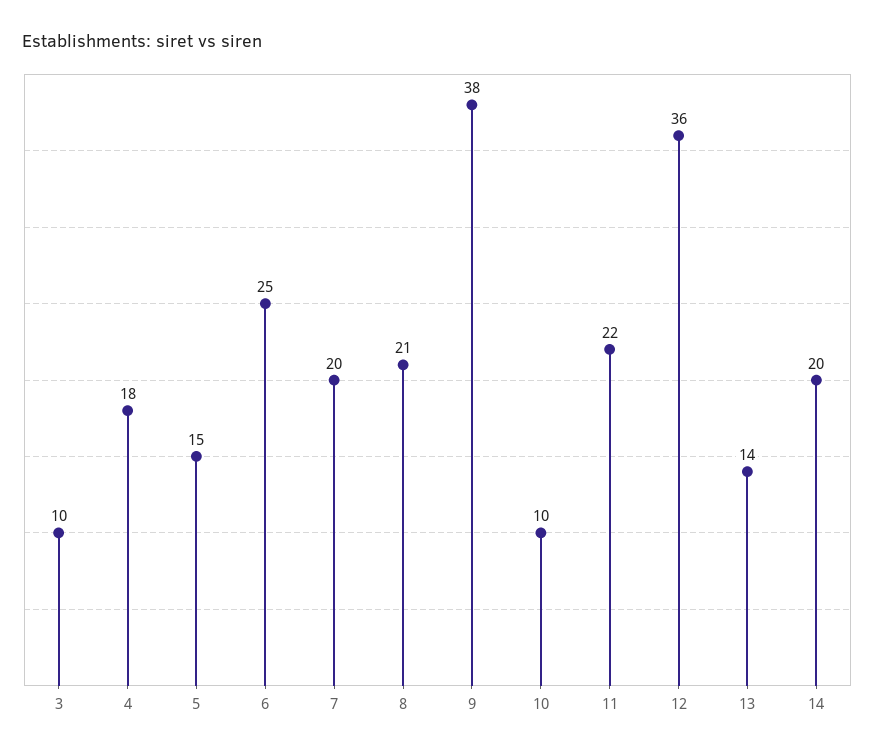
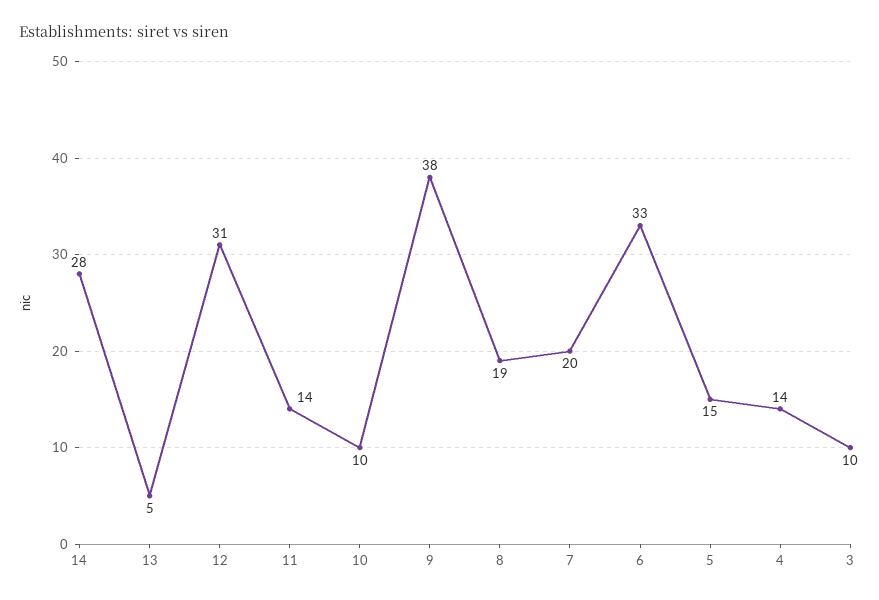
  {
    "3": 10,
-   "4": 18,
+   "4": 14,
    "5": 15,
-   "6": 25,
+   "6": 33,
    "7": 20,
-   "8": 21,
+   "8": 19,
    "9": 38,
    "10": 10,
-   "11": 22,
+   "11": 14,
-   "12": 36,
+   "12": 31,
-   "13": 14,
+   "13": 5,
-   "14": 20
+   "14": 28
  }

